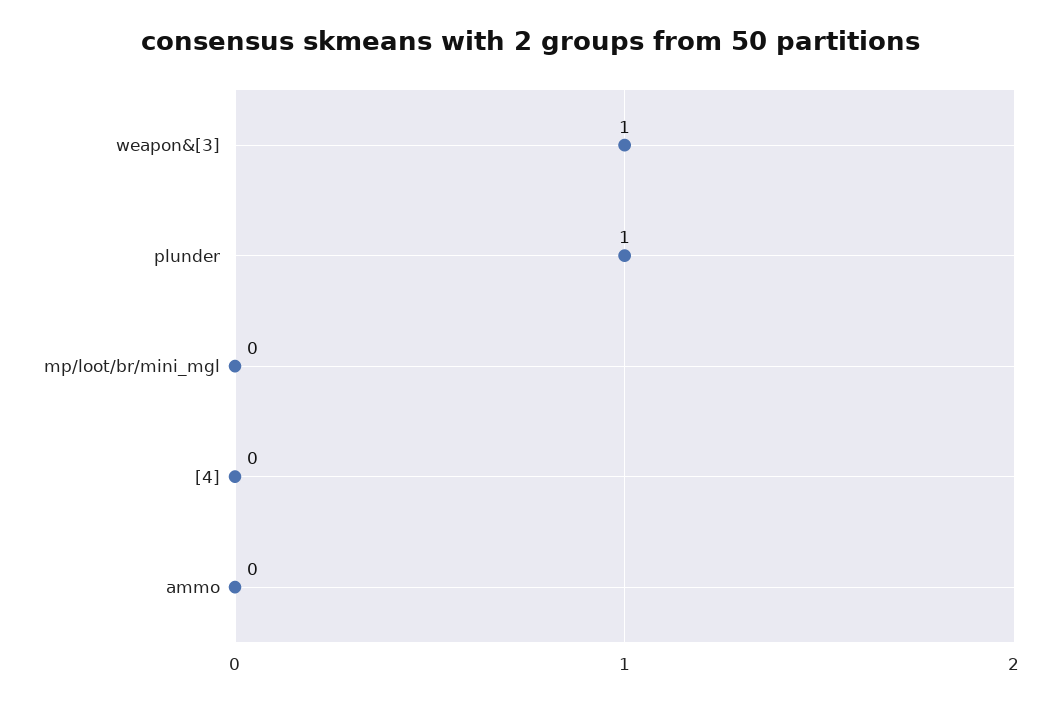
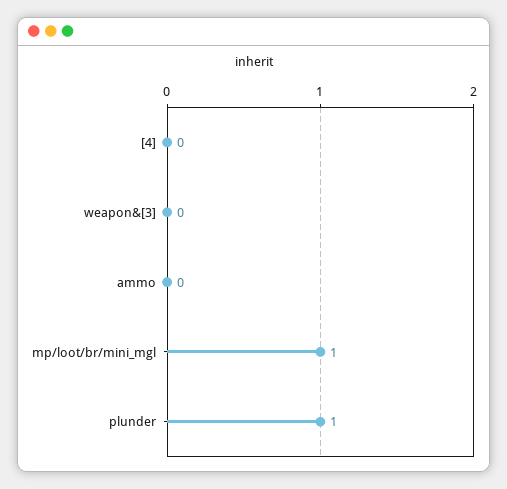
  {
-   "weapon&[3]": 1,
+   "weapon&[3]": 0,
    "plunder": 1,
-   "mp/loot/br/mini_mgl": 0,
+   "mp/loot/br/mini_mgl": 1,
    "[4]": 0,
    "ammo": 0
  }

